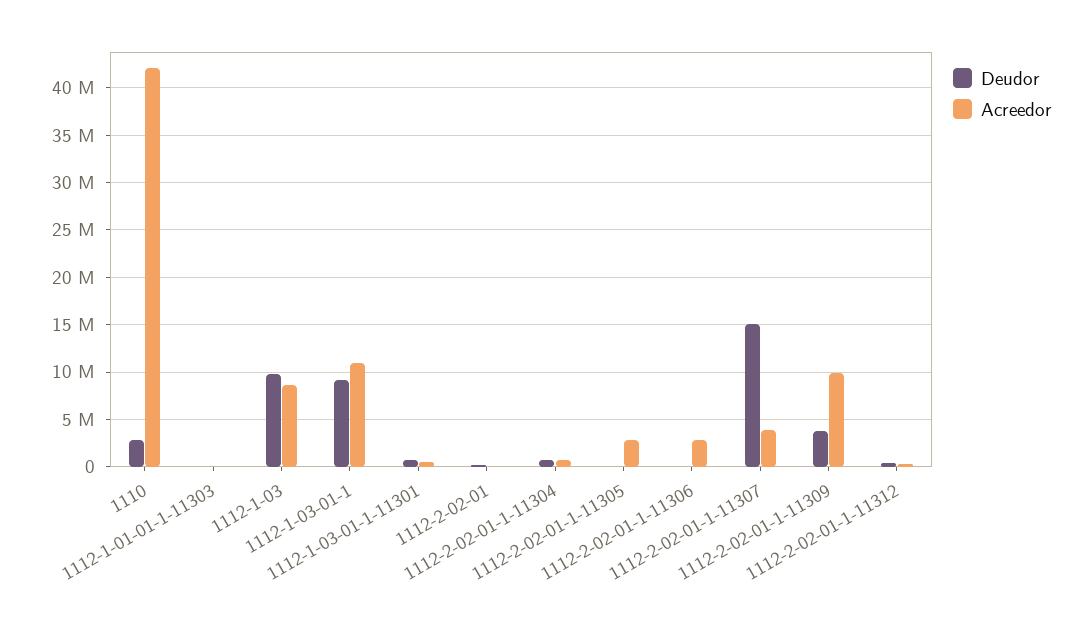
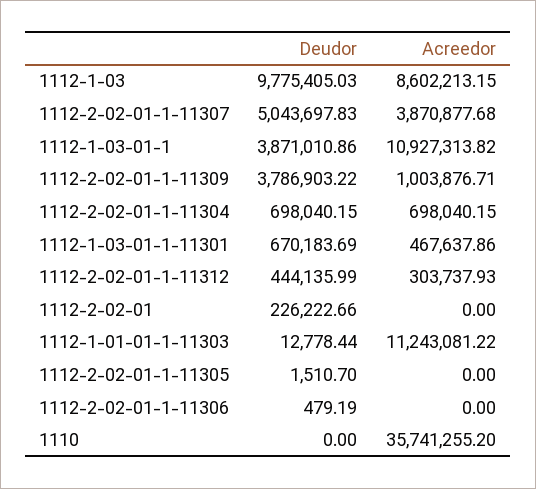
  {
    "Deudor": {
-     "1110": 3000000,
+     "1110": 0,
      "1112-1-01-01-1-11303": 12778.44,
      "1112-1-03": 9775405.03,
-     "1112-1-03-01-1": 9000000,
+     "1112-1-03-01-1": 3871010.86,
      "1112-1-03-01-1-11301": 670183.69,
      "1112-2-02-01": 226222.66,
      "1112-2-02-01-1-11304": 698040.15,
      "1112-2-02-01-1-11305": 1510.7,
      "1112-2-02-01-1-11306": 479.19,
-     "1112-2-02-01-1-11307": 15000000,
+     "1112-2-02-01-1-11307": 5043697.83,
      "1112-2-02-01-1-11309": 3786903.22,
      "1112-2-02-01-1-11312": 444135.99
    },
    "Acreedor": {
-     "1110": 42000000,
+     "1110": 35741255.2,
-     "1112-1-01-01-1-11303": 0,
+     "1112-1-01-01-1-11303": 11243081.22,
      "1112-1-03": 8602213.15,
      "1112-1-03-01-1": 10927313.82,
      "1112-1-03-01-1-11301": 467637.86,
      "1112-2-02-01": 0,
      "1112-2-02-01-1-11304": 698040.15,
-     "1112-2-02-01-1-11305": 3000000,
+     "1112-2-02-01-1-11305": 0,
-     "1112-2-02-01-1-11306": 3000000,
+     "1112-2-02-01-1-11306": 0,
      "1112-2-02-01-1-11307": 3870877.68,
-     "1112-2-02-01-1-11309": 10000000,
+     "1112-2-02-01-1-11309": 1003876.71,
      "1112-2-02-01-1-11312": 303737.93
    }
  }

